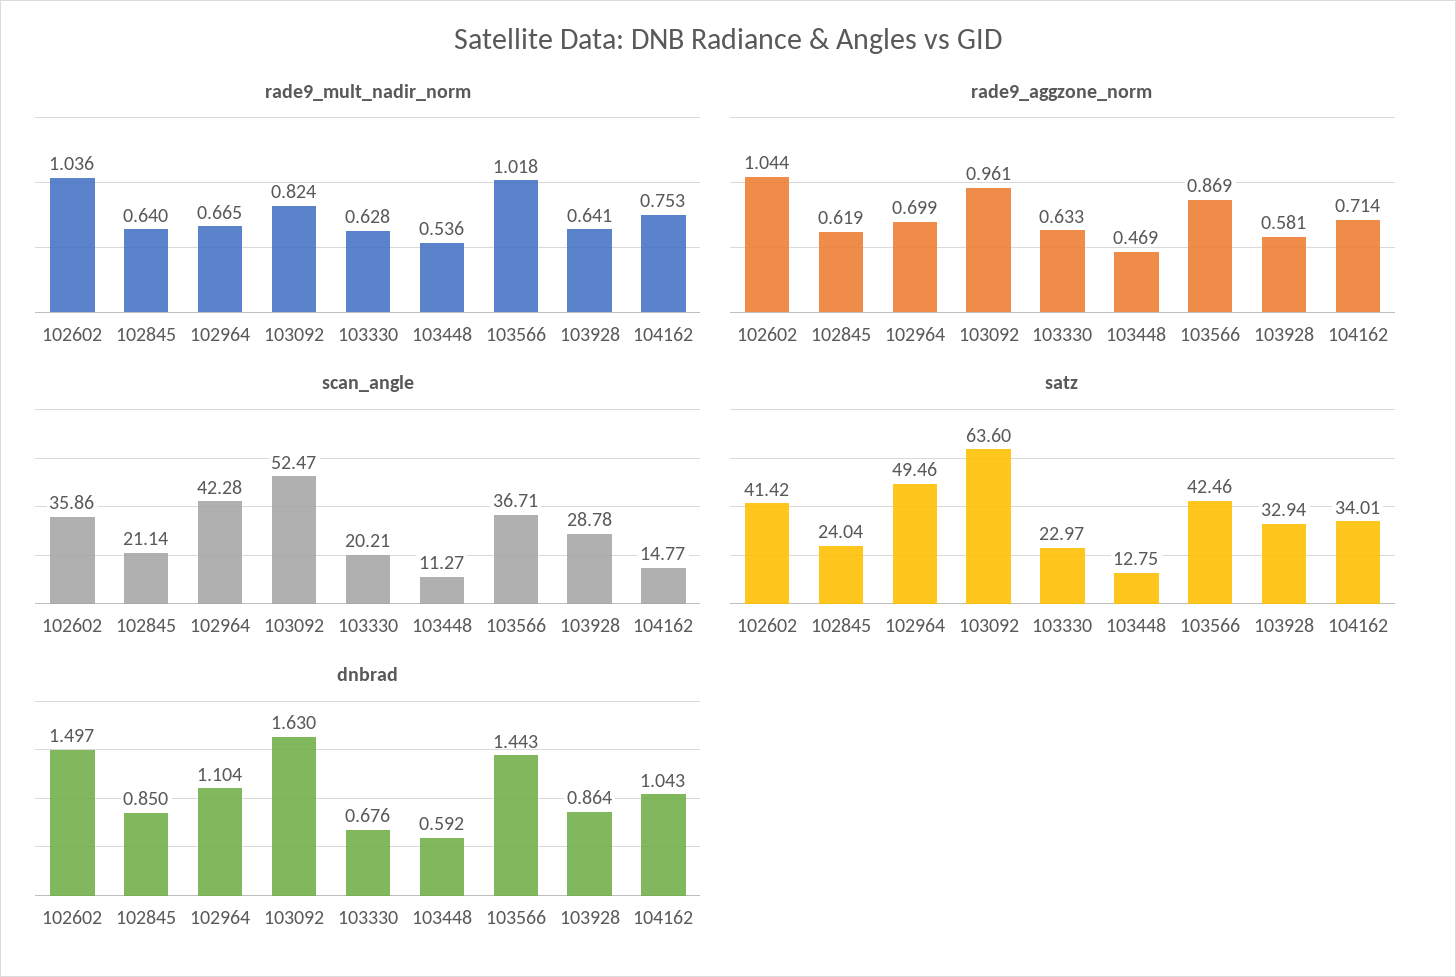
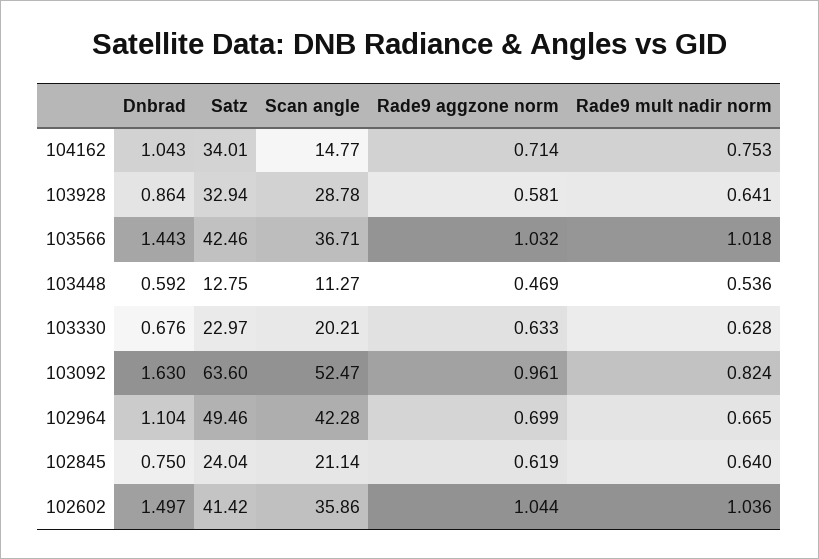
  {
    "rade9_mult_nadir_norm": {
      "102602": 1.036,
      "102845": 0.64,
      "102964": 0.665,
      "103092": 0.824,
      "103330": 0.628,
      "103448": 0.536,
      "103566": 1.018,
      "103928": 0.641,
      "104162": 0.753
    },
    "rade9_aggzone_norm": {
      "102602": 1.044,
      "102845": 0.619,
      "102964": 0.699,
      "103092": 0.961,
      "103330": 0.633,
      "103448": 0.469,
-     "103566": 0.869,
+     "103566": 1.032,
      "103928": 0.581,
      "104162": 0.714
    },
    "scan_angle": {
      "102602": 35.86,
      "102845": 21.14,
      "102964": 42.28,
      "103092": 52.47,
      "103330": 20.21,
      "103448": 11.27,
      "103566": 36.71,
      "103928": 28.78,
      "104162": 14.77
    },
    "satz": {
      "102602": 41.42,
      "102845": 24.04,
      "102964": 49.46,
      "103092": 63.6,
      "103330": 22.97,
      "103448": 12.75,
      "103566": 42.46,
      "103928": 32.94,
      "104162": 34.01
    },
    "dnbrad": {
      "102602": 1.497,
-     "102845": 0.85,
+     "102845": 0.75,
      "102964": 1.104,
      "103092": 1.63,
      "103330": 0.676,
      "103448": 0.592,
      "103566": 1.443,
      "103928": 0.864,
      "104162": 1.043
    }
  }

